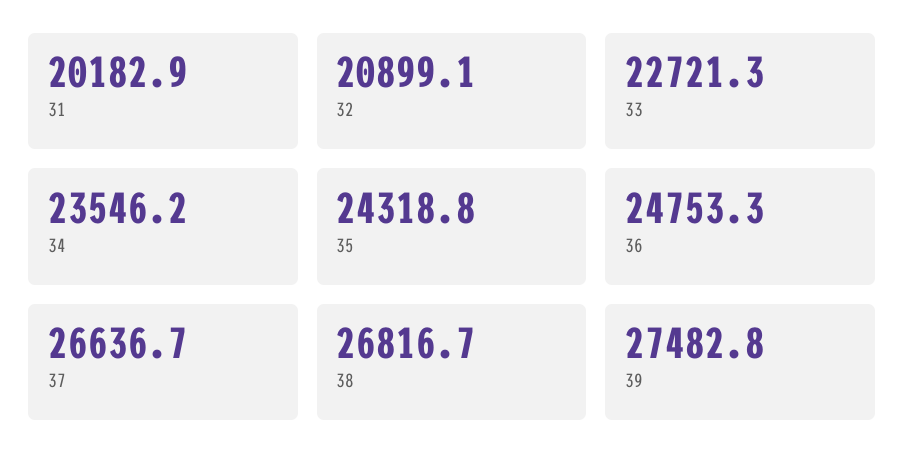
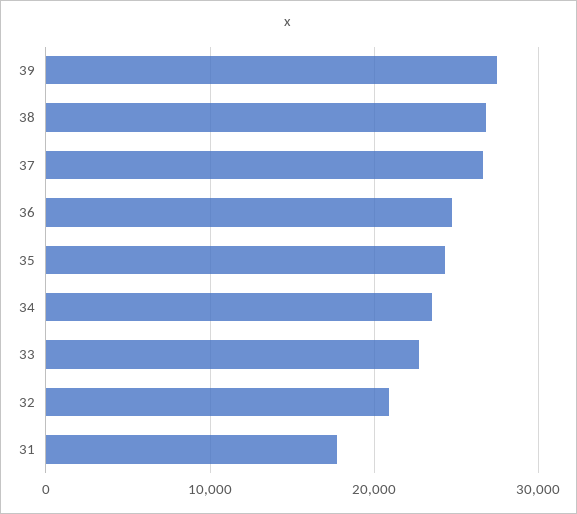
  {
-   "31": 20182.9,
+   "31": 18000,
    "32": 20899.1,
    "33": 22721.3,
    "34": 23546.2,
    "35": 24318.8,
    "36": 24753.3,
    "37": 26636.7,
    "38": 26816.7,
    "39": 27482.8
  }

